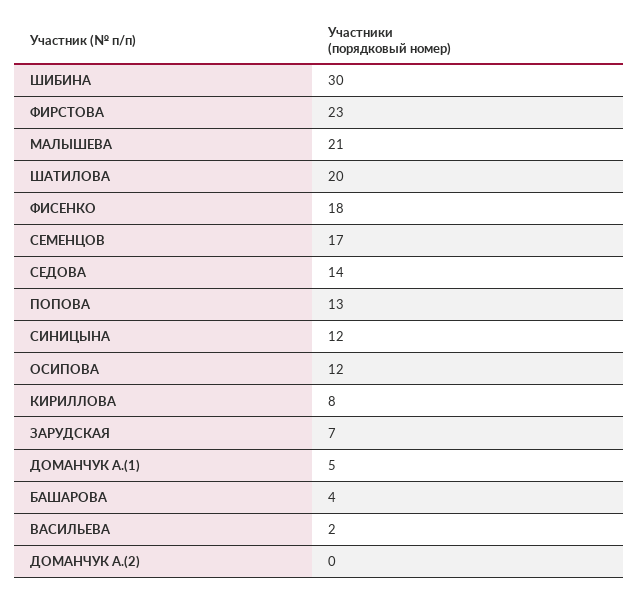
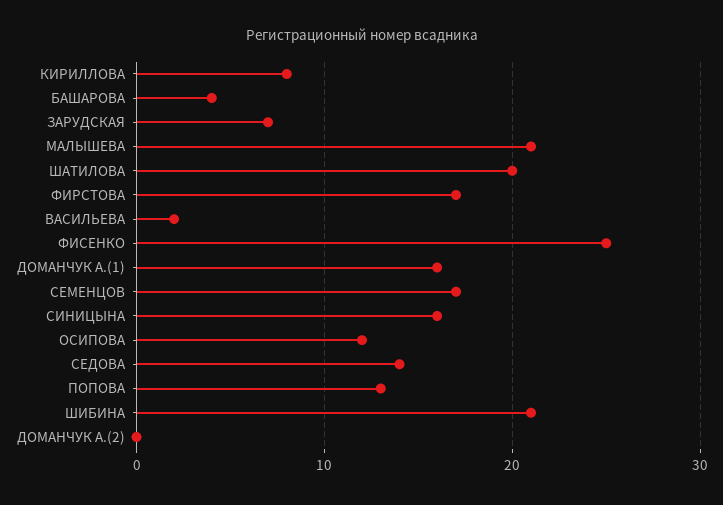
  {
-   "ШИБИНА": 30,
+   "ШИБИНА": 21,
-   "ФИРСТОВА": 23,
+   "ФИРСТОВА": 17,
    "МАЛЫШЕВА": 21,
    "ШАТИЛОВА": 20,
-   "ФИСЕНКО": 18,
+   "ФИСЕНКО": 25,
    "СЕМЕНЦОВ": 17,
    "СЕДОВА": 14,
    "ПОПОВА": 13,
-   "СИНИЦЫНА": 12,
+   "СИНИЦЫНА": 16,
    "ОСИПОВА": 12,
    "КИРИЛЛОВА": 8,
    "ЗАРУДСКАЯ": 7,
-   "ДОМАНЧУК А.(1)": 5,
+   "ДОМАНЧУК А.(1)": 16,
    "БАШАРОВА": 4,
    "ВАСИЛЬЕВА": 2,
    "ДОМАНЧУК А.(2)": 0
  }

